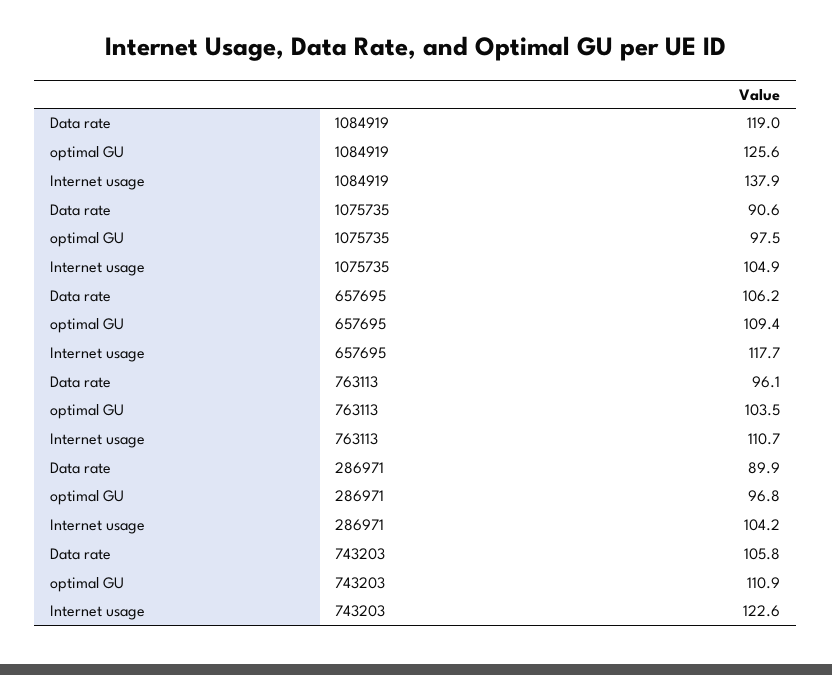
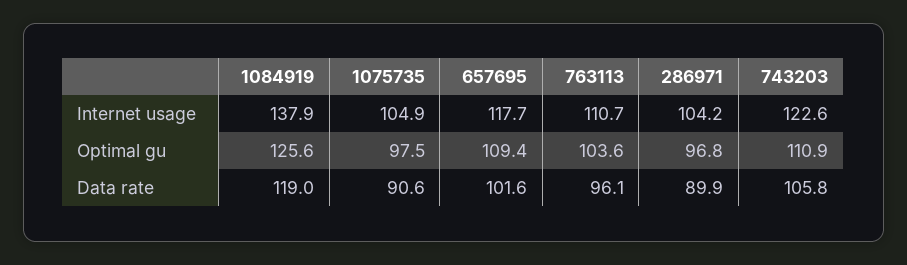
  {
    "Data rate": {
      "1084919": 119,
      "1075735": 90.6,
-     "657695": 106.2,
+     "657695": 101.6,
      "763113": 96.1,
      "286971": 89.9,
      "743203": 105.8
    },
    "optimal GU": {
      "1084919": 125.6,
      "1075735": 97.5,
      "657695": 109.4,
-     "763113": 103.5,
+     "763113": 103.6,
      "286971": 96.8,
      "743203": 110.9
    },
    "Internet usage": {
      "1084919": 137.9,
      "1075735": 104.9,
      "657695": 117.7,
      "763113": 110.7,
      "286971": 104.2,
      "743203": 122.6
    }
  }

